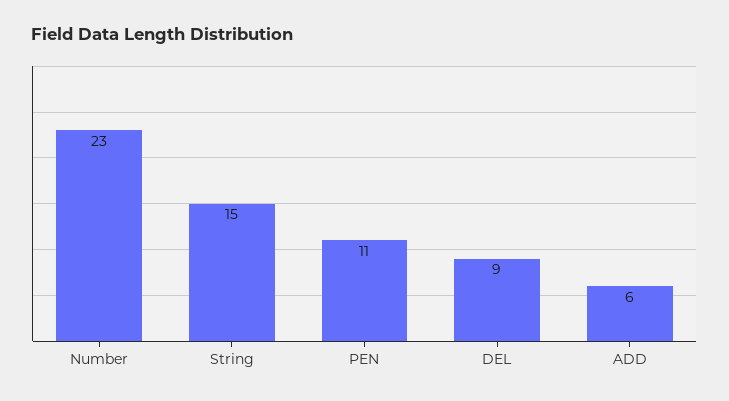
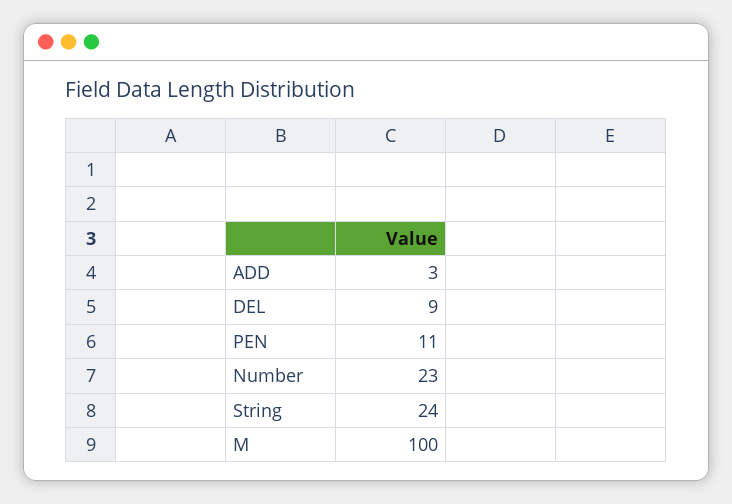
  {
    "Number": 23,
-   "String": 15,
+   "String": 24,
    "PEN": 11,
    "DEL": 9,
-   "ADD": 6
+   "ADD": 3,
+   "M": 100
  }

